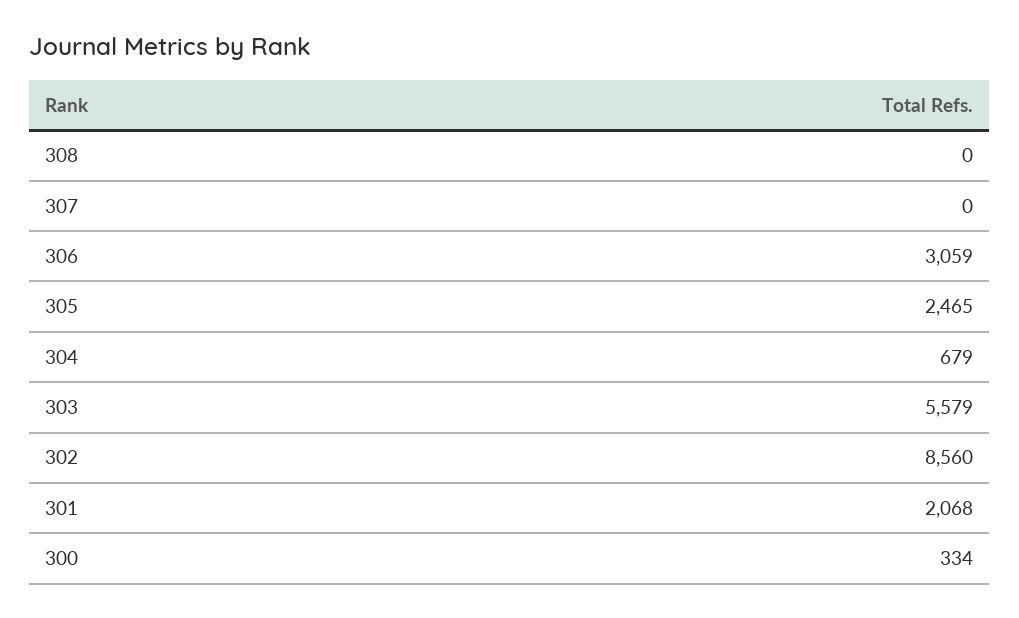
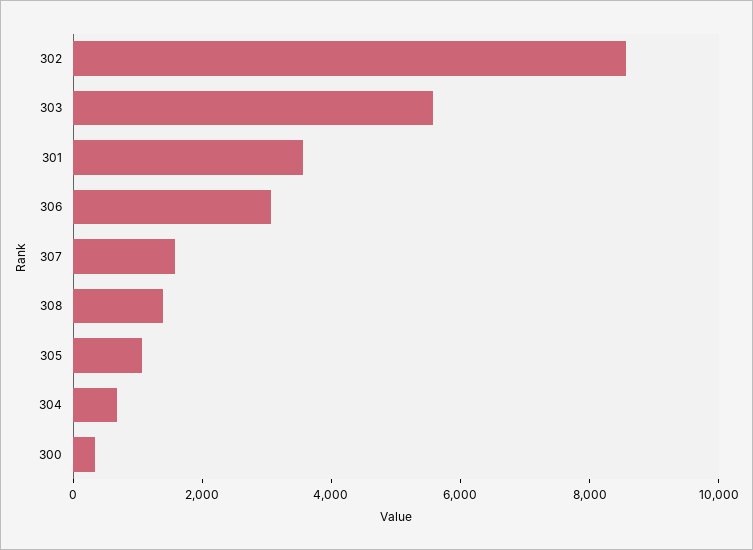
  {
-   "308": 0,
+   "308": 1500,
-   "307": 0,
+   "307": 1500,
    "306": 3059,
-   "305": 2465,
+   "305": 1000,
    "304": 679,
    "303": 5579,
    "302": 8560,
-   "301": 2068,
+   "301": 3500,
    "300": 334
  }

